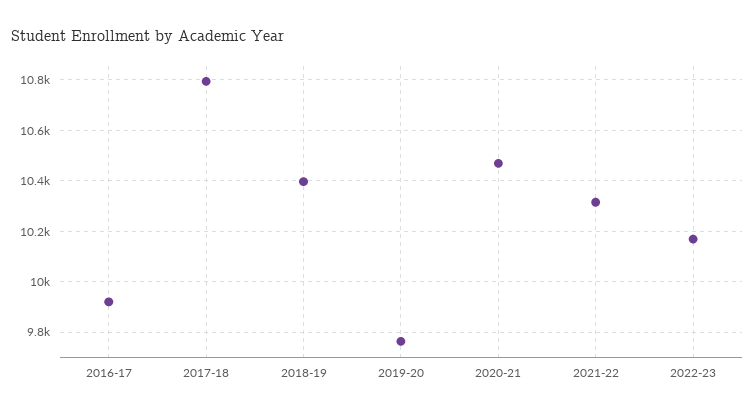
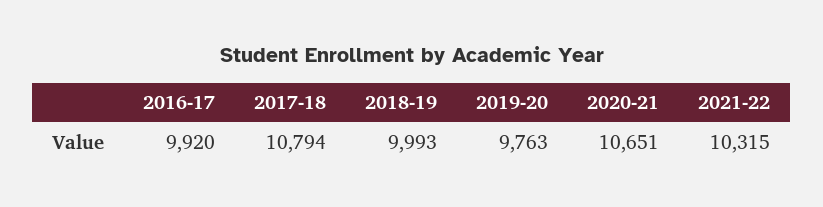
  {
    "2016-17": 9920,
    "2017-18": 10794,
-   "2018-19": 10400,
+   "2018-19": 9993,
    "2019-20": 9763,
-   "2020-21": 10475,
+   "2020-21": 10651,
-   "2021-22": 10315,
+   "2021-22": 10315
-   "2022-23": 10175
  }

